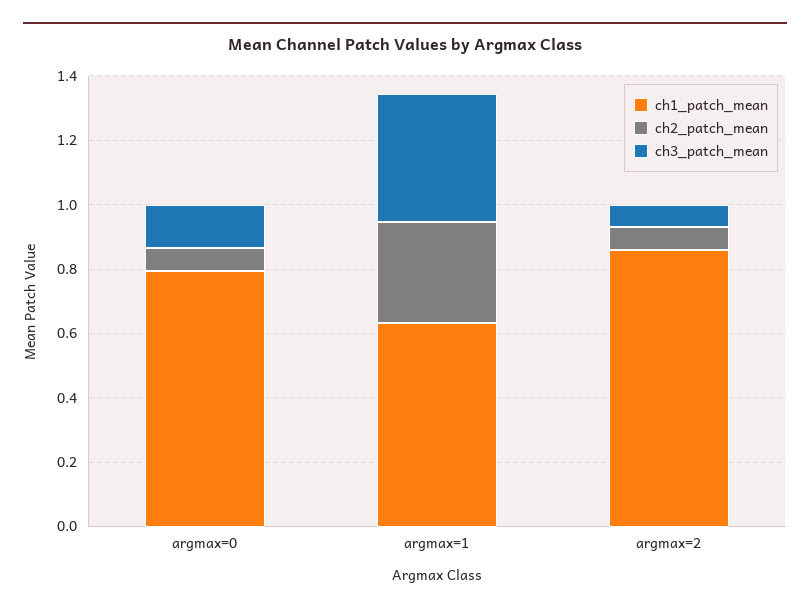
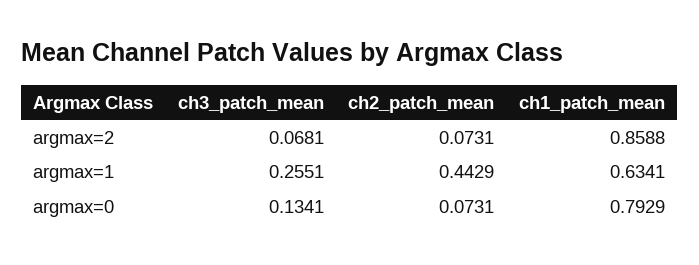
  {
    "ch1_patch_mean": {
      "argmax=0": 0.7929,
      "argmax=1": 0.6341,
      "argmax=2": 0.8588
    },
    "ch2_patch_mean": {
      "argmax=0": 0.0731,
-     "argmax=1": 0.3,
+     "argmax=1": 0.4429,
      "argmax=2": 0.0731
    },
    "ch3_patch_mean": {
      "argmax=0": 0.1341,
-     "argmax=1": 0.4,
+     "argmax=1": 0.2551,
      "argmax=2": 0.0681
    }
  }

